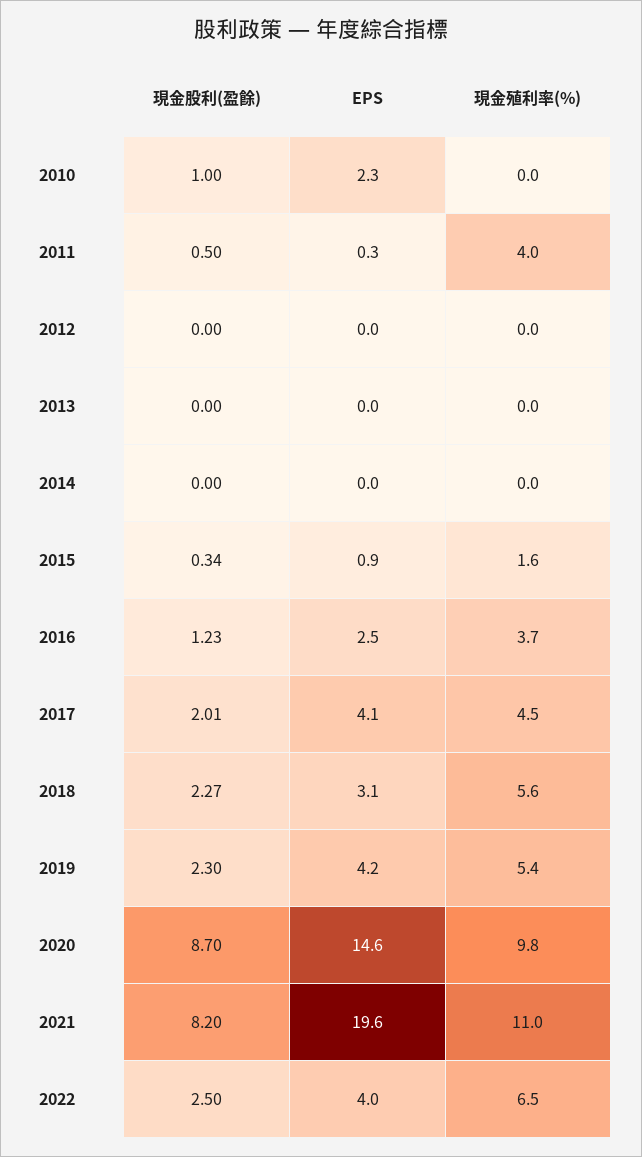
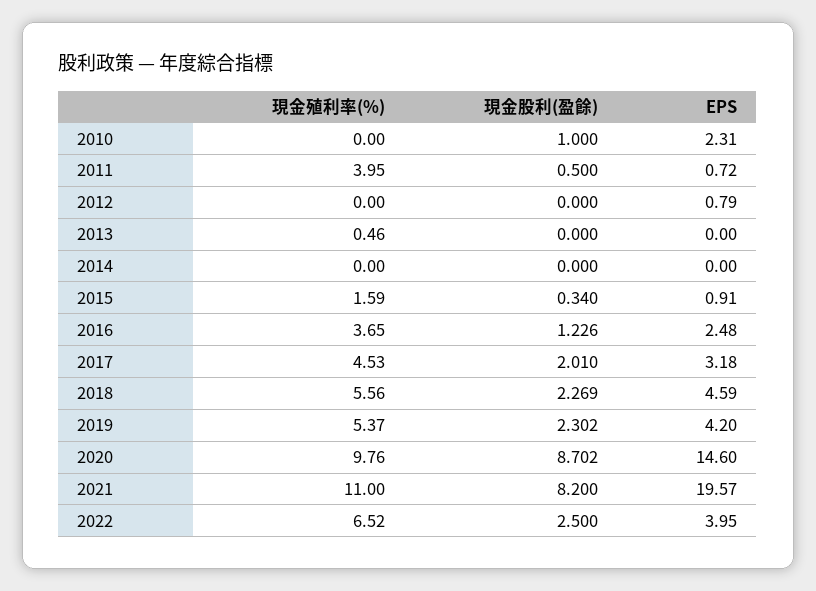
  {
    "現金股利(盈餘)": {
      "2010": 1,
      "2011": 0.5,
      "2012": 0,
      "2013": 0,
      "2014": 0,
      "2015": 0.34,
      "2016": 1.226,
      "2017": 2.01,
      "2018": 2.269,
      "2019": 2.302,
      "2020": 8.702,
      "2021": 8.2,
      "2022": 2.5
    },
    "EPS": {
      "2010": 2.31,
-     "2011": 0.3,
+     "2011": 0.72,
-     "2012": 0,
+     "2012": 0.79,
      "2013": 0,
      "2014": 0,
      "2015": 0.91,
      "2016": 2.48,
-     "2017": 4.1,
+     "2017": 3.18,
-     "2018": 3.1,
+     "2018": 4.59,
      "2019": 4.2,
      "2020": 14.6,
      "2021": 19.57,
      "2022": 3.95
    },
    "現金殖利率(%)": {
      "2010": 0,
      "2011": 3.95,
      "2012": 0,
-     "2013": 0,
+     "2013": 0.46,
      "2014": 0,
      "2015": 1.59,
      "2016": 3.65,
      "2017": 4.53,
      "2018": 5.56,
      "2019": 5.37,
      "2020": 9.76,
      "2021": 11,
      "2022": 6.52
    }
  }

